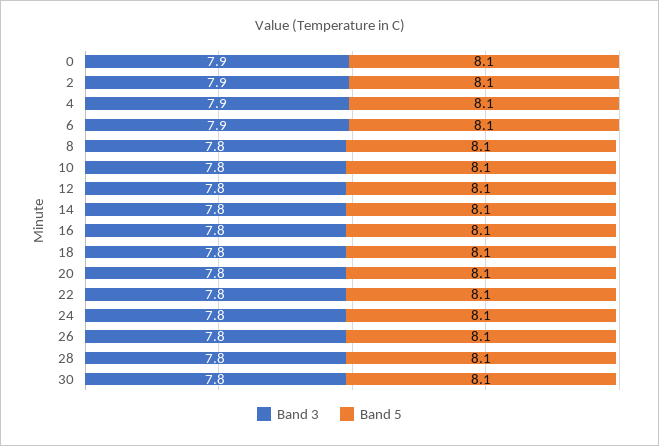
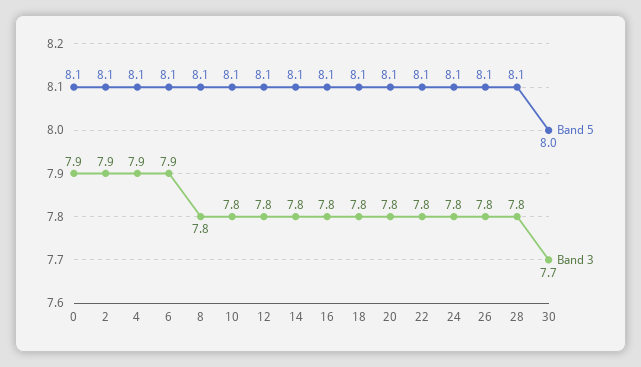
  {
    "Band 3": {
      "0": 7.9,
      "2": 7.9,
      "4": 7.9,
      "6": 7.9,
      "8": 7.8,
      "10": 7.8,
      "12": 7.8,
      "14": 7.8,
      "16": 7.8,
      "18": 7.8,
      "20": 7.8,
      "22": 7.8,
      "24": 7.8,
      "26": 7.8,
      "28": 7.8,
-     "30": 7.8
+     "30": 7.7
    },
    "Band 5": {
      "0": 8.1,
      "2": 8.1,
      "4": 8.1,
      "6": 8.1,
      "8": 8.1,
      "10": 8.1,
      "12": 8.1,
      "14": 8.1,
      "16": 8.1,
      "18": 8.1,
      "20": 8.1,
      "22": 8.1,
      "24": 8.1,
      "26": 8.1,
      "28": 8.1,
-     "30": 8.1
+     "30": 8
    }
  }

